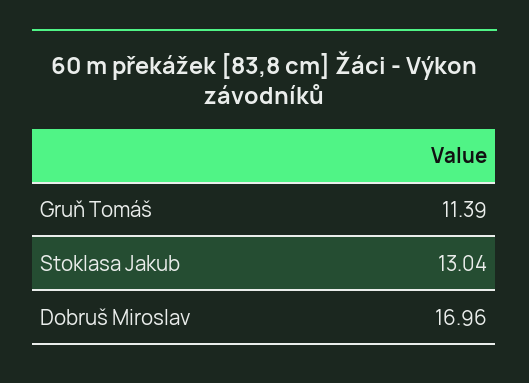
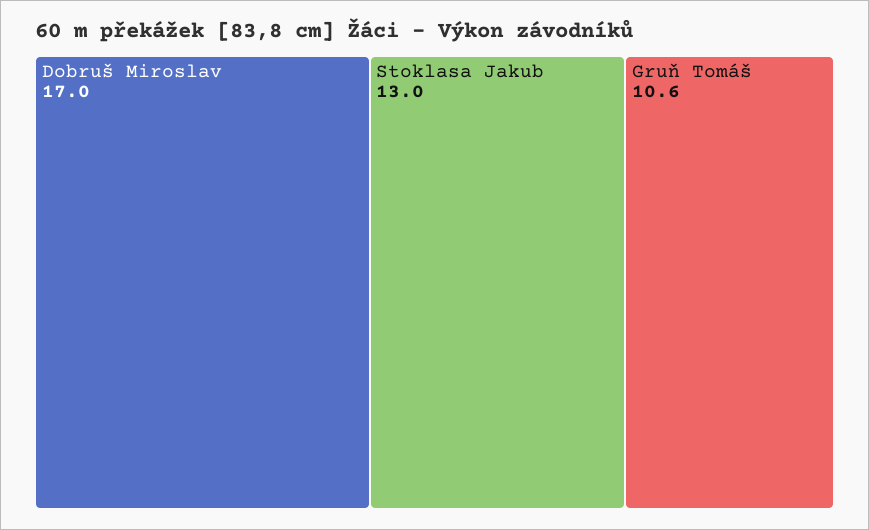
  {
-   "Gruň Tomáš": 11.39,
+   "Gruň Tomáš": 10.6,
    "Stoklasa Jakub": 13.04,
    "Dobruš Miroslav": 16.96
  }

